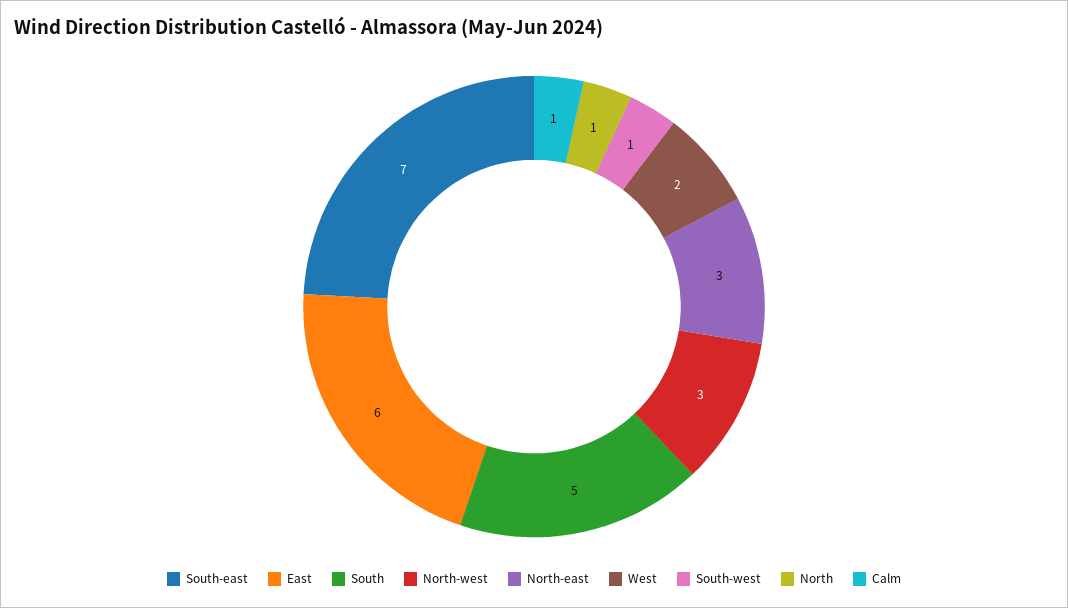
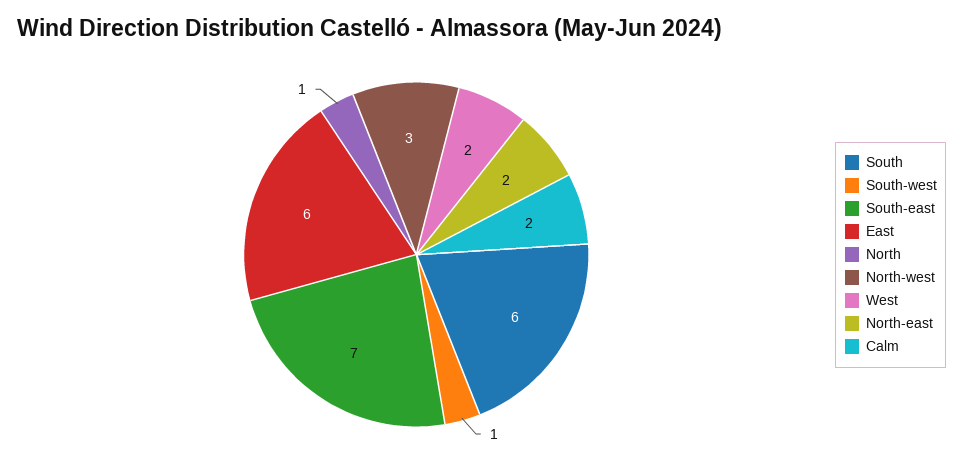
  {
    "South-east": 7,
    "East": 6,
-   "South": 5,
+   "South": 6,
    "North-west": 3,
-   "North-east": 3,
+   "North-east": 2,
    "West": 2,
    "South-west": 1,
    "North": 1,
-   "Calm": 1
+   "Calm": 2
  }

